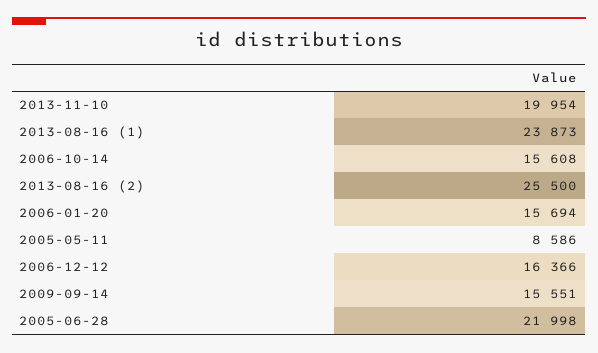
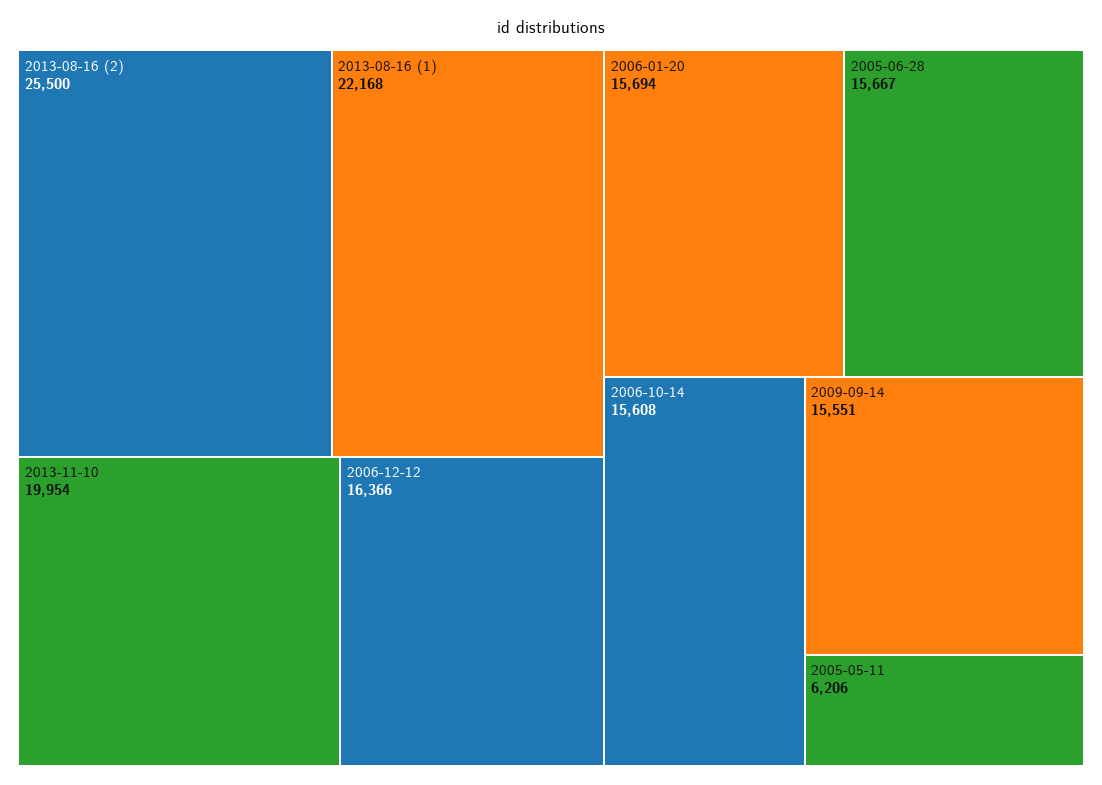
  {
    "2013-11-10": 19954,
-   "2013-08-16 (1)": 23873,
+   "2013-08-16 (1)": 22168,
    "2006-10-14": 15608,
    "2013-08-16 (2)": 25500,
    "2006-01-20": 15694,
-   "2005-05-11": 8586,
+   "2005-05-11": 6206,
    "2006-12-12": 16366,
    "2009-09-14": 15551,
-   "2005-06-28": 21998
+   "2005-06-28": 15667
  }

